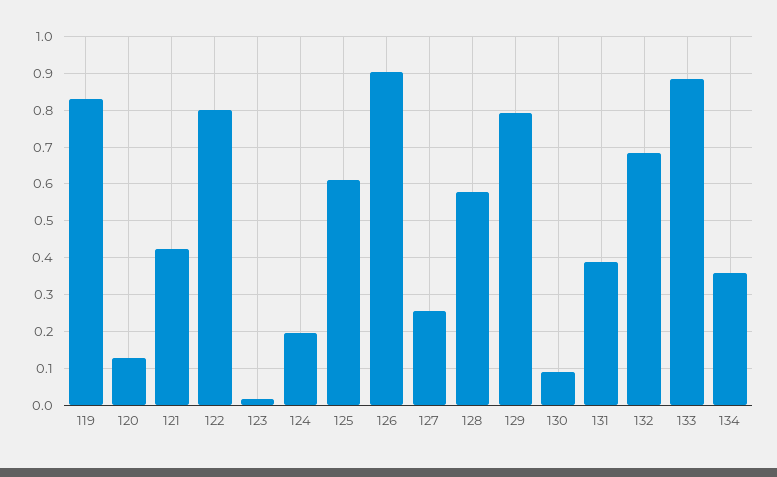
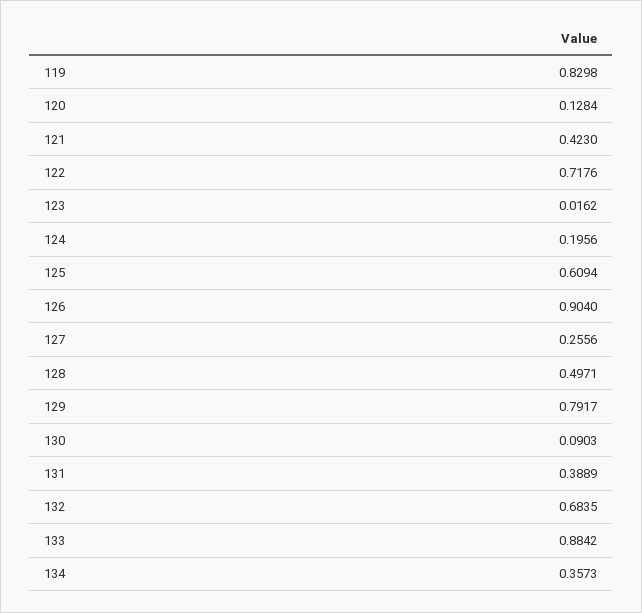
  {
    "119": 0.8298,
    "120": 0.1284,
    "121": 0.423,
-   "122": 0.8,
+   "122": 0.7176,
    "123": 0.0162,
    "124": 0.1956,
    "125": 0.6094,
    "126": 0.904,
    "127": 0.2556,
-   "128": 0.58,
+   "128": 0.4971,
    "129": 0.7917,
    "130": 0.0903,
    "131": 0.3889,
    "132": 0.6835,
    "133": 0.8842,
    "134": 0.3573
  }

